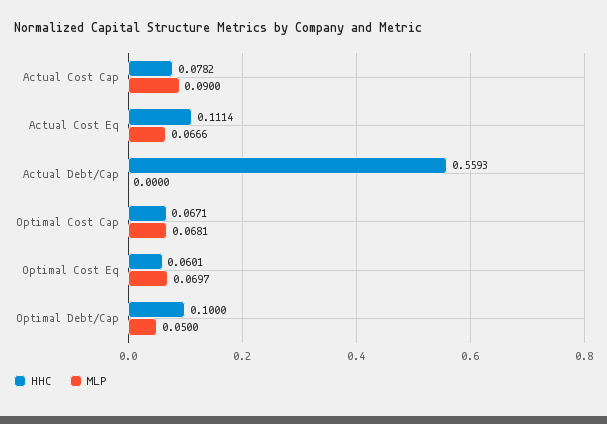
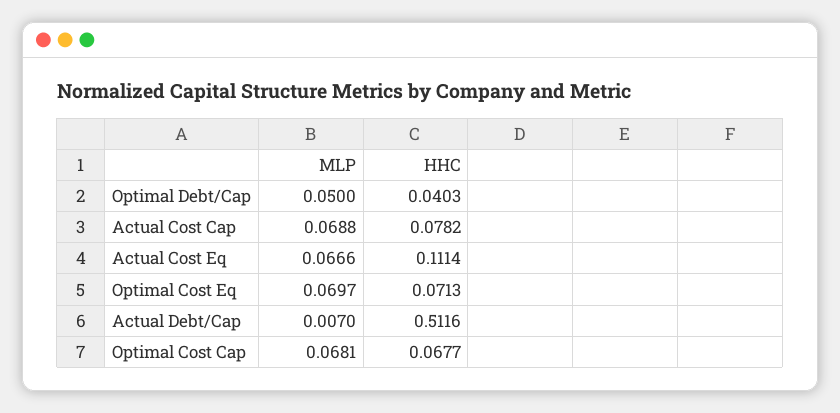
  {
    "HHC": {
      "Actual Cost Cap": 0.0782,
      "Actual Cost Eq": 0.1114,
-     "Actual Debt/Cap": 0.5593,
+     "Actual Debt/Cap": 0.5116,
-     "Optimal Cost Cap": 0.0671,
+     "Optimal Cost Cap": 0.0677,
-     "Optimal Cost Eq": 0.0601,
+     "Optimal Cost Eq": 0.0713,
-     "Optimal Debt/Cap": 0.1
+     "Optimal Debt/Cap": 0.0403
    },
    "MLP": {
-     "Actual Cost Cap": 0.09,
+     "Actual Cost Cap": 0.0688,
      "Actual Cost Eq": 0.0666,
-     "Actual Debt/Cap": 0,
+     "Actual Debt/Cap": 0.007,
      "Optimal Cost Cap": 0.0681,
      "Optimal Cost Eq": 0.0697,
      "Optimal Debt/Cap": 0.05
    }
  }

